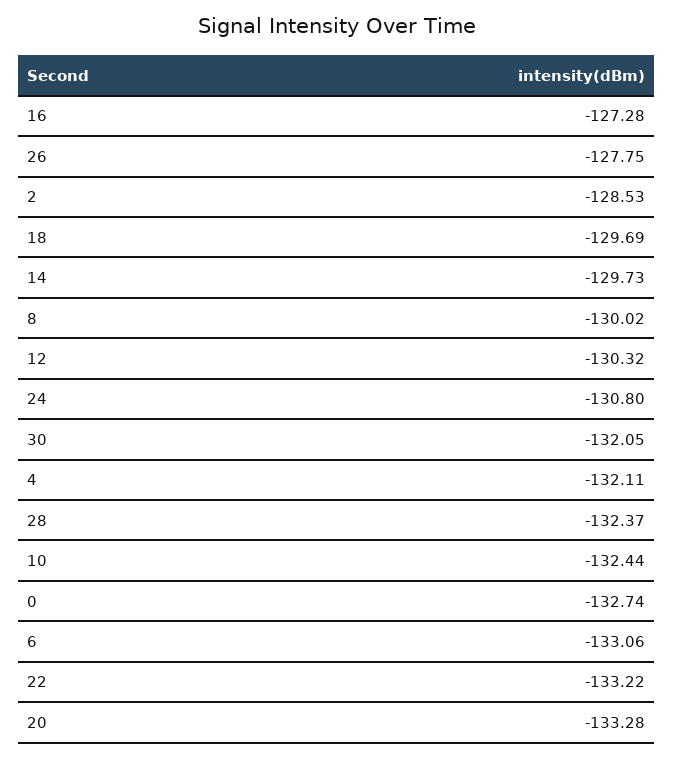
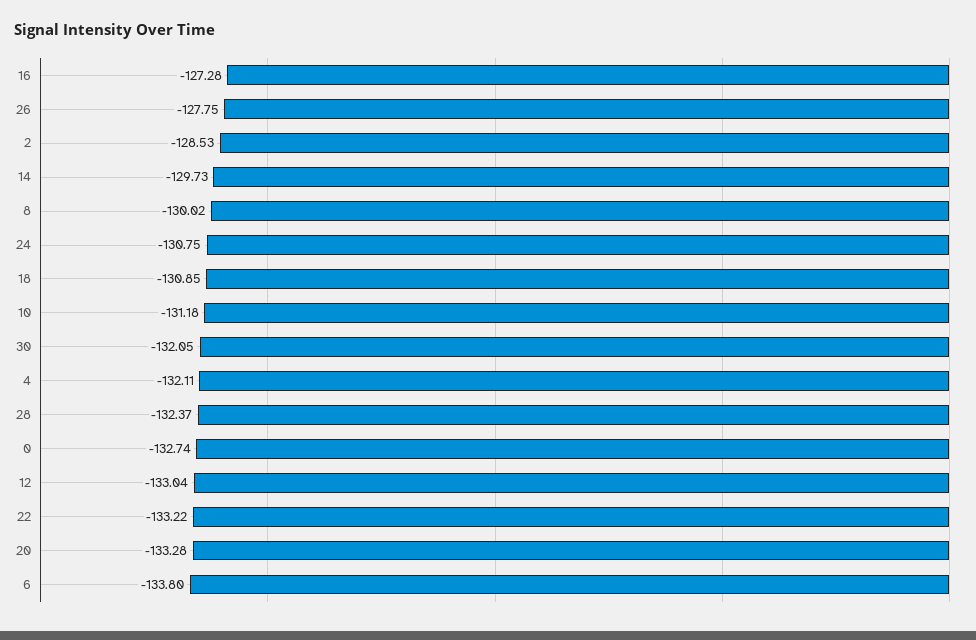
  {
    "16": -127.28,
    "26": -127.75,
    "2": -128.53,
-   "18": -129.69,
+   "18": -130.85,
    "14": -129.73,
    "8": -130.02,
-   "12": -130.32,
+   "12": -133.04,
-   "24": -130.8,
+   "24": -130.75,
    "30": -132.05,
    "4": -132.11,
    "28": -132.37,
-   "10": -132.44,
+   "10": -131.18,
    "0": -132.74,
-   "6": -133.06,
+   "6": -133.8,
    "22": -133.22,
    "20": -133.28
  }

